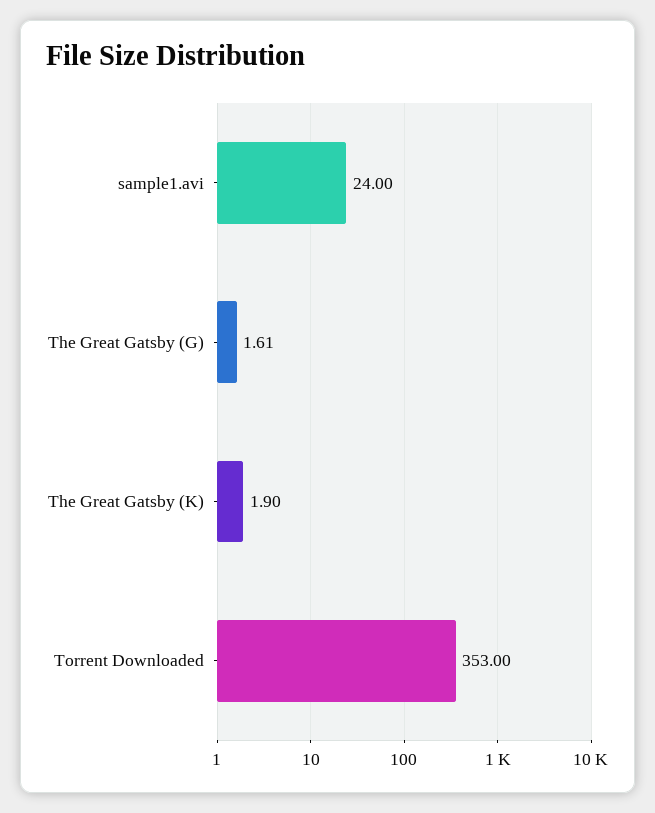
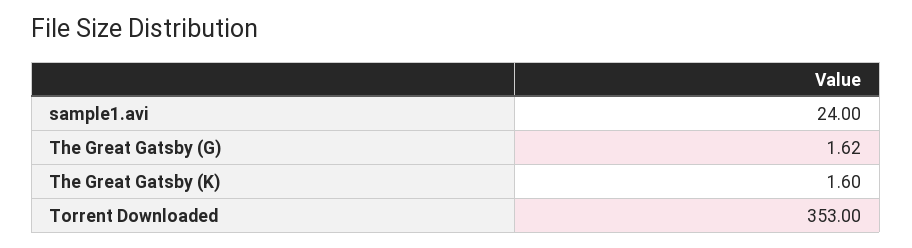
  {
    "sample1.avi": 24,
-   "The Great Gatsby (G)": 1.61,
+   "The Great Gatsby (G)": 1.62,
-   "The Great Gatsby (K)": 1.9,
+   "The Great Gatsby (K)": 1.6,
    "Torrent Downloaded": 353
  }

